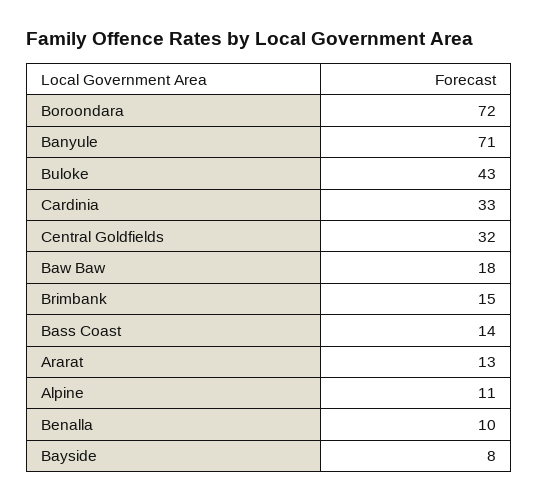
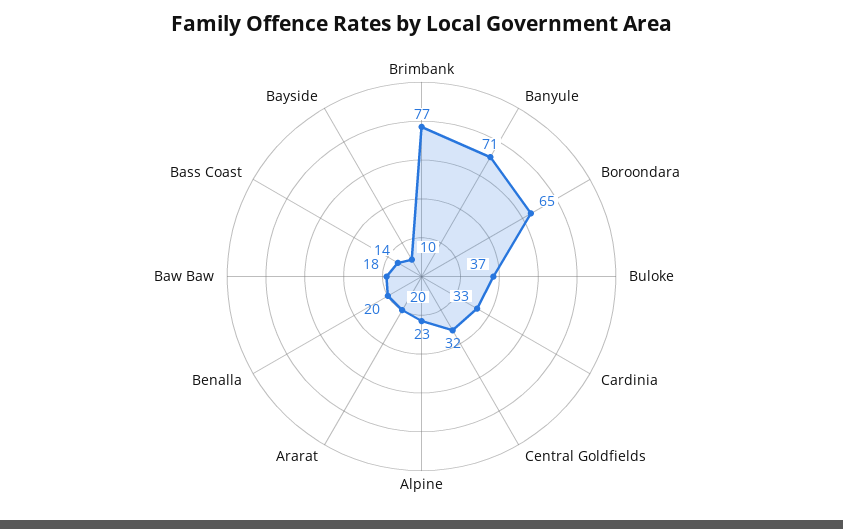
  {
-   "Boroondara": 72,
+   "Boroondara": 65,
    "Banyule": 71,
-   "Buloke": 43,
+   "Buloke": 37,
    "Cardinia": 33,
    "Central Goldfields": 32,
    "Baw Baw": 18,
-   "Brimbank": 15,
+   "Brimbank": 77,
    "Bass Coast": 14,
-   "Ararat": 13,
+   "Ararat": 20,
-   "Alpine": 11,
+   "Alpine": 23,
-   "Benalla": 10,
+   "Benalla": 20,
-   "Bayside": 8
+   "Bayside": 10
  }

